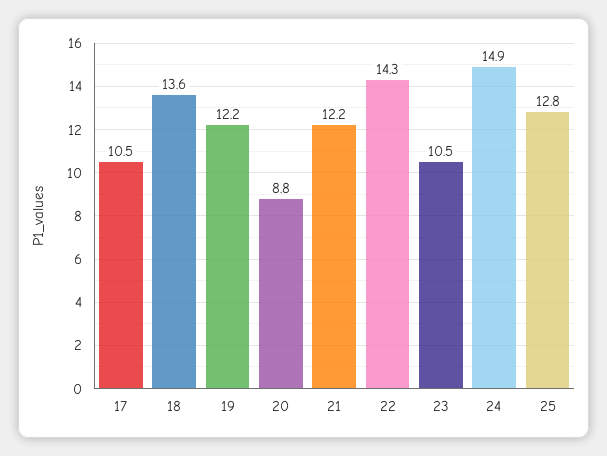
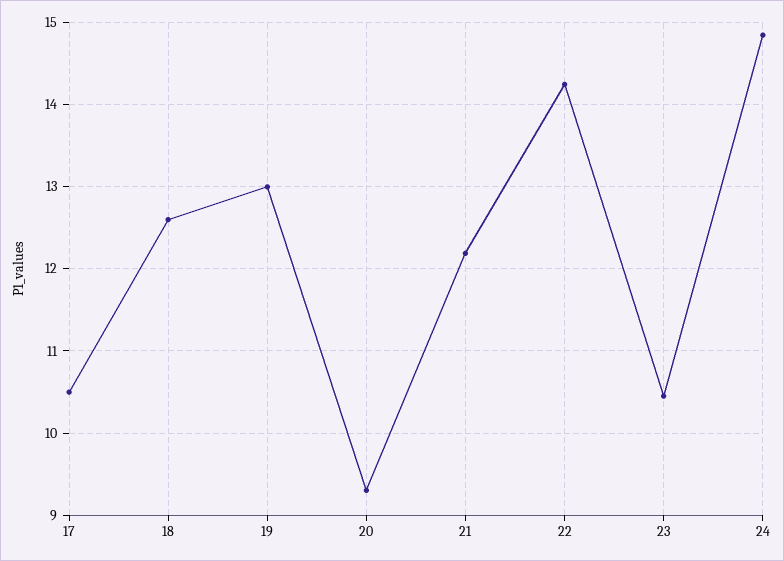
  {
    "17": 10.5,
-   "18": 13.6,
+   "18": 12.6,
-   "19": 12.2,
+   "19": 13,
-   "20": 8.8,
+   "20": 9.3,
    "21": 12.2,
    "22": 14.3,
    "23": 10.5,
-   "24": 14.9,
+   "24": 14.9
-   "25": 12.8
  }

